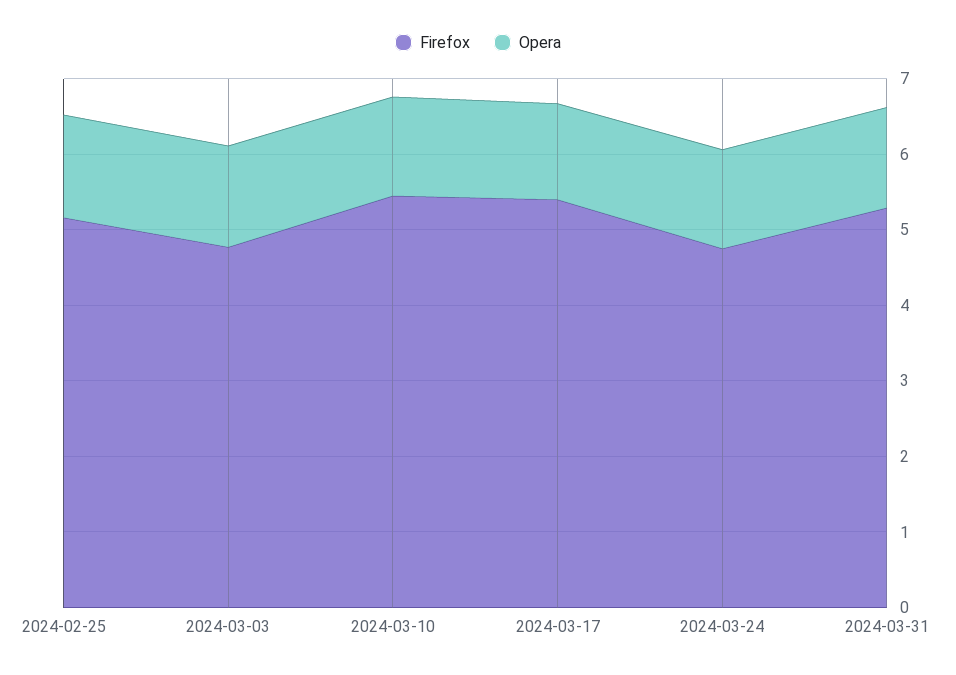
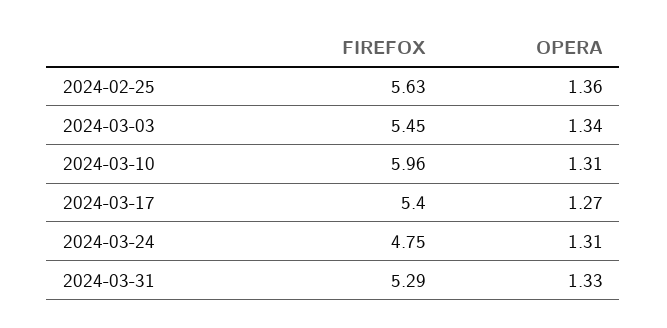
  {
    "Firefox": {
-     "2024-02-25": 5.2,
+     "2024-02-25": 5.63,
-     "2024-03-03": 4.8,
+     "2024-03-03": 5.45,
-     "2024-03-10": 5.4,
+     "2024-03-10": 5.96,
      "2024-03-17": 5.4,
      "2024-03-24": 4.75,
      "2024-03-31": 5.29
    },
    "Opera": {
      "2024-02-25": 1.36,
      "2024-03-03": 1.34,
      "2024-03-10": 1.31,
      "2024-03-17": 1.27,
      "2024-03-24": 1.31,
      "2024-03-31": 1.33
    }
  }

